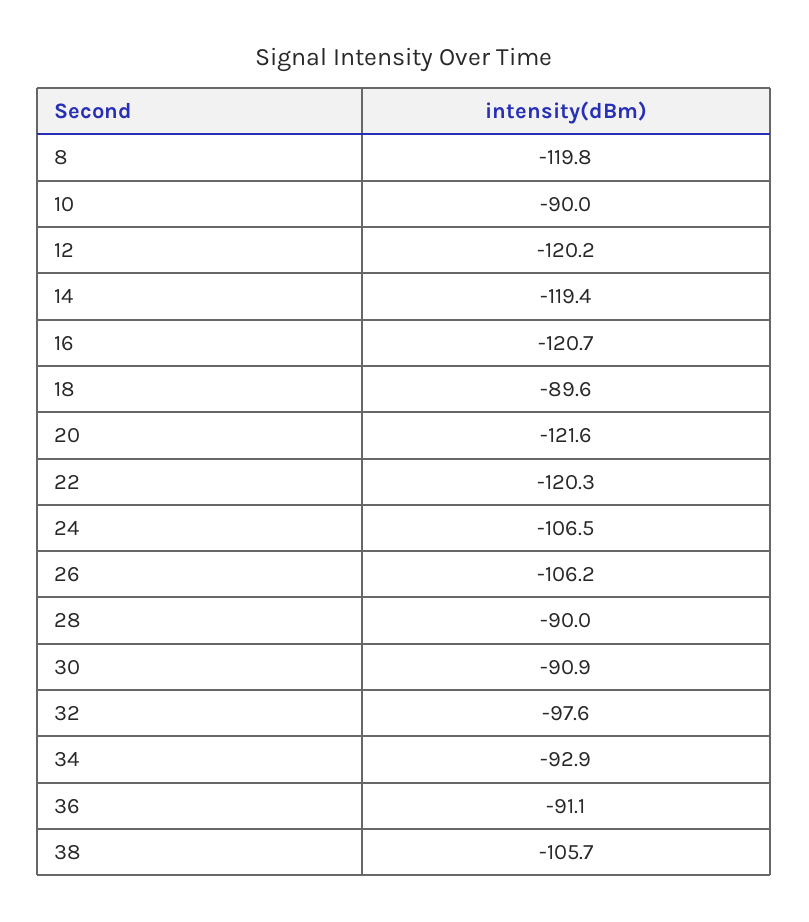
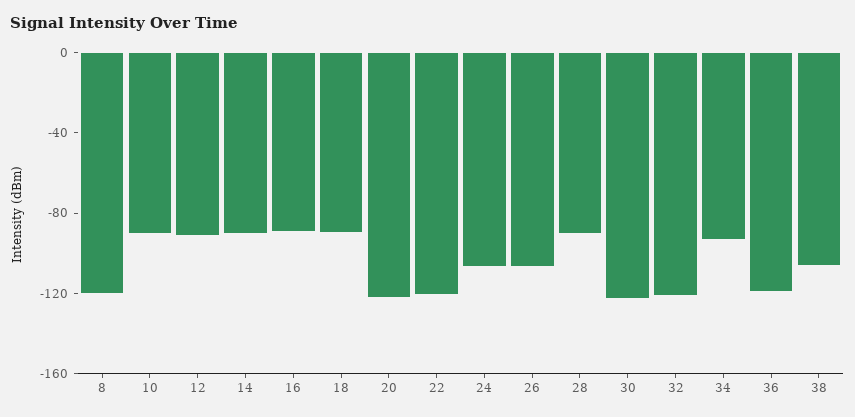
  {
    "8": -119.8,
    "10": -90,
-   "12": -120.2,
+   "12": -90,
-   "14": -119.4,
+   "14": -90,
-   "16": -120.7,
+   "16": -90,
    "18": -89.6,
    "20": -121.6,
    "22": -120.3,
    "24": -106.5,
    "26": -106.2,
    "28": -90,
-   "30": -90.9,
+   "30": -120,
-   "32": -97.6,
+   "32": -120,
    "34": -92.9,
-   "36": -91.1,
+   "36": -120,
    "38": -105.7
  }

